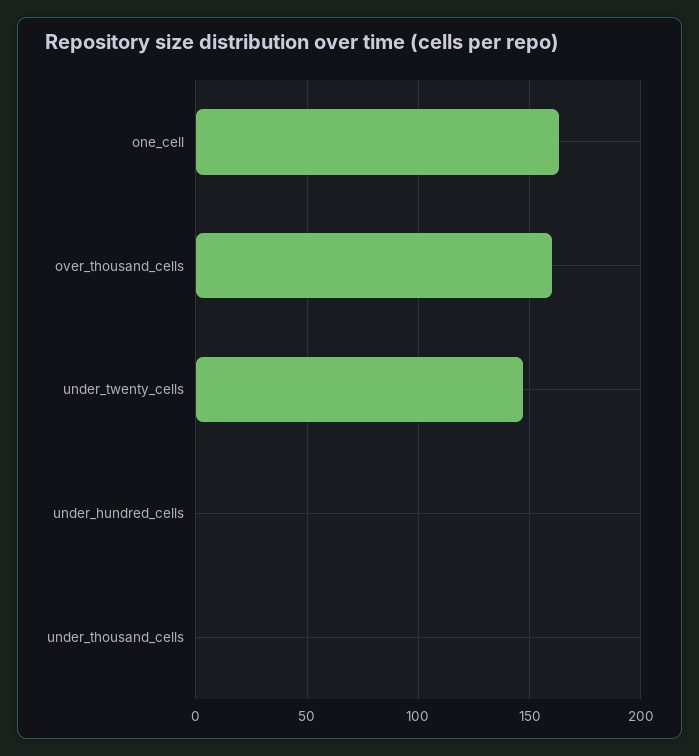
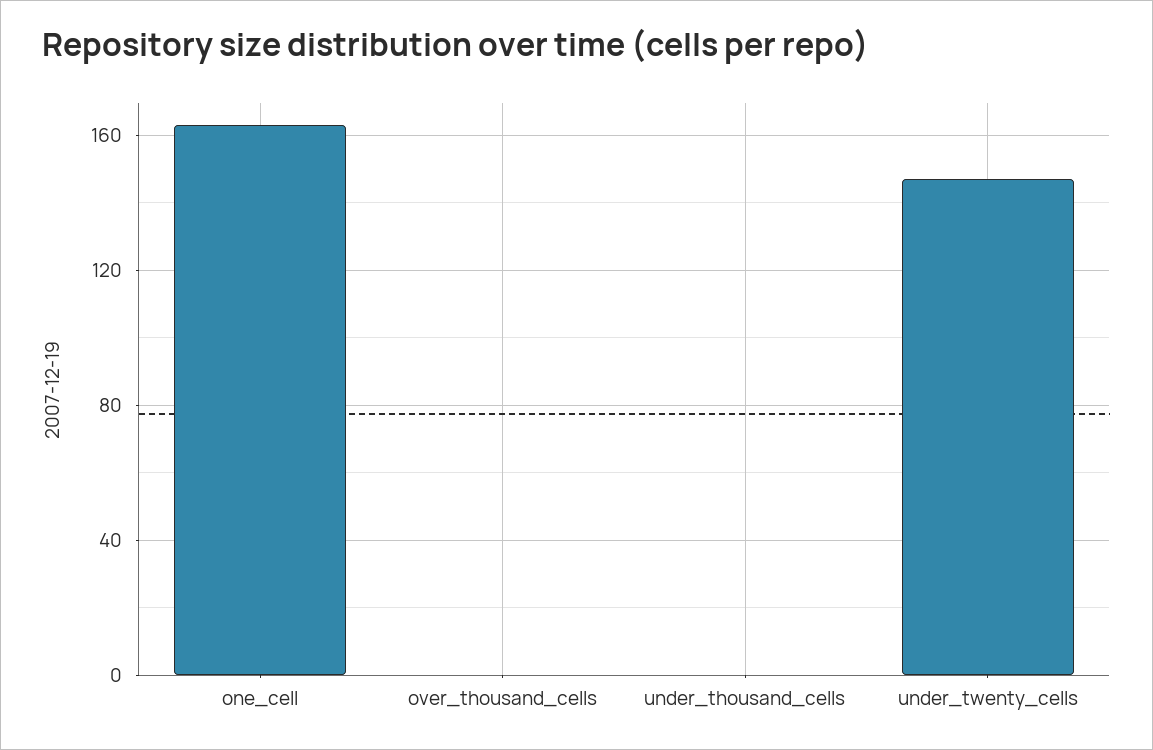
  {
    "one_cell": 165,
-   "over_thousand_cells": 160,
+   "over_thousand_cells": 0,
    "under_twenty_cells": 145,
-   "under_hundred_cells": 0,
    "under_thousand_cells": 0
  }

